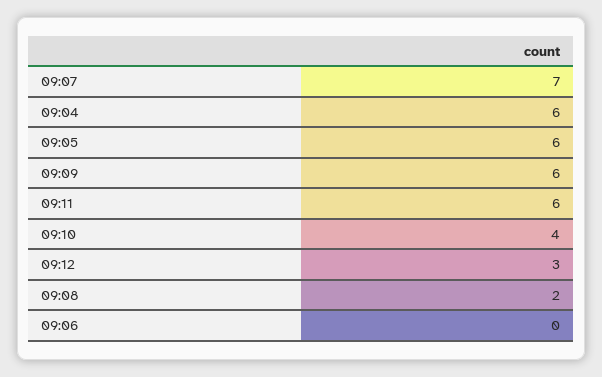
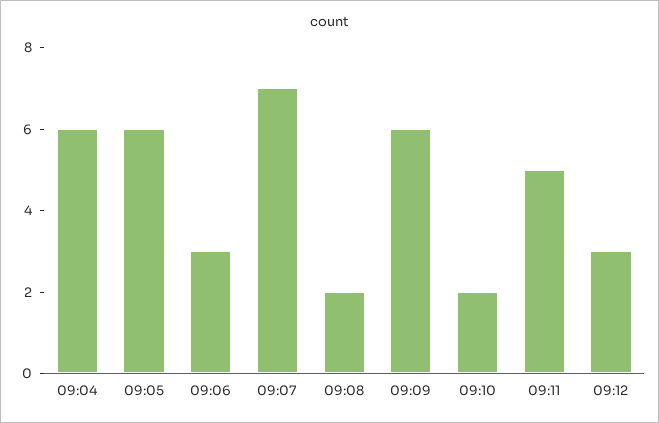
  {
    "09:07": 7,
    "09:04": 6,
    "09:05": 6,
    "09:09": 6,
-   "09:11": 6,
+   "09:11": 5,
-   "09:10": 4,
+   "09:10": 2,
    "09:12": 3,
    "09:08": 2,
-   "09:06": 0
+   "09:06": 3
  }

